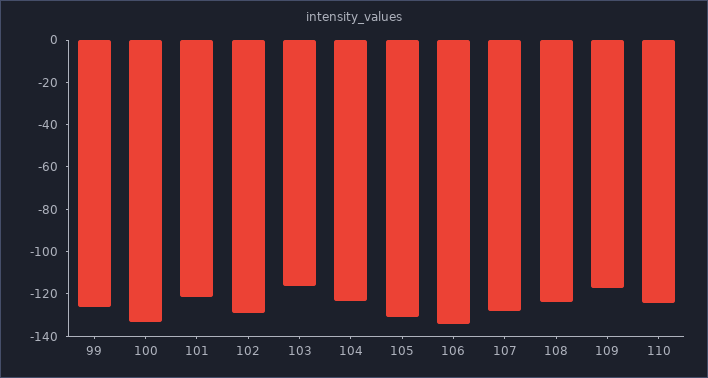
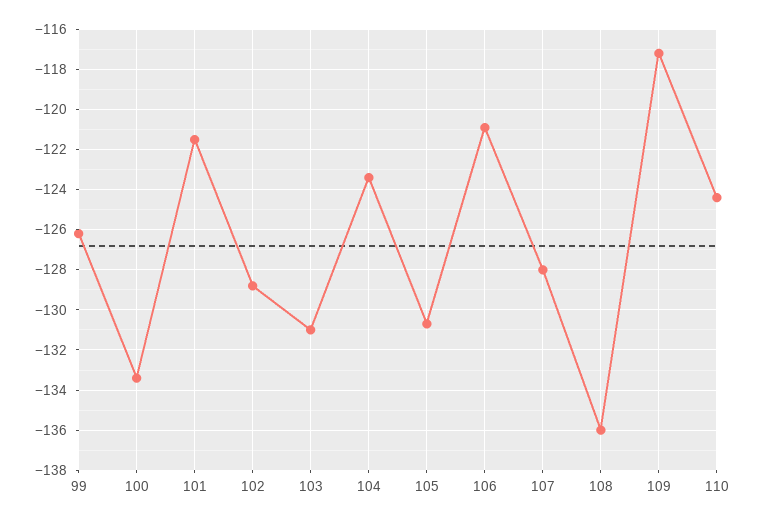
  {
    "99": -126,
    "100": -133.5,
    "101": -121.5,
    "102": -129,
-   "103": -115,
+   "103": -131,
    "104": -123.5,
    "105": -130.5,
-   "106": -135,
+   "106": -121,
    "107": -128,
-   "108": -125,
+   "108": -136,
    "109": -117,
    "110": -124.5
  }

